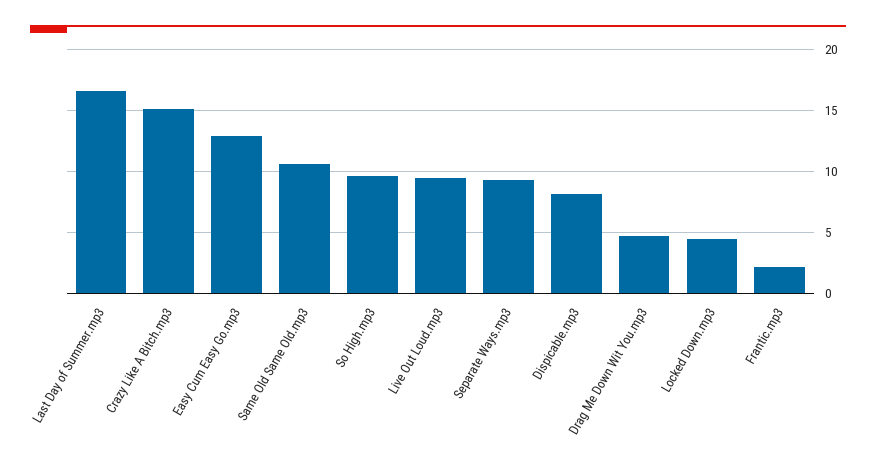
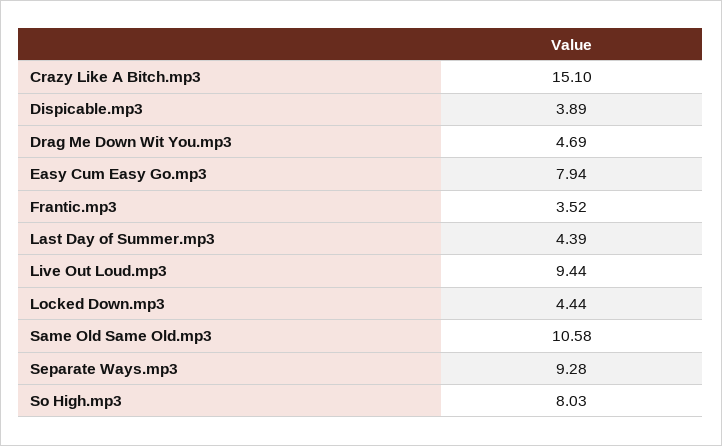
  {
-   "Last Day of Summer.mp3": 16.5,
+   "Last Day of Summer.mp3": 4.39,
    "Crazy Like A Bitch.mp3": 15.1,
-   "Easy Cum Easy Go.mp3": 13,
+   "Easy Cum Easy Go.mp3": 7.94,
    "Same Old Same Old.mp3": 10.58,
-   "So High.mp3": 9.5,
+   "So High.mp3": 8.03,
    "Live Out Loud.mp3": 9.44,
    "Separate Ways.mp3": 9.28,
-   "Dispicable.mp3": 8,
+   "Dispicable.mp3": 3.89,
    "Drag Me Down Wit You.mp3": 4.69,
    "Locked Down.mp3": 4.44,
-   "Frantic.mp3": 2
+   "Frantic.mp3": 3.52
  }

